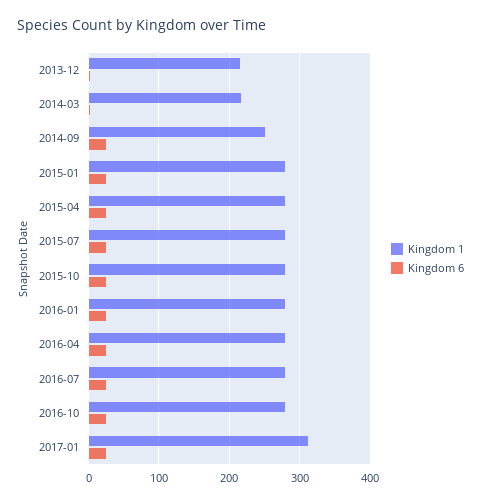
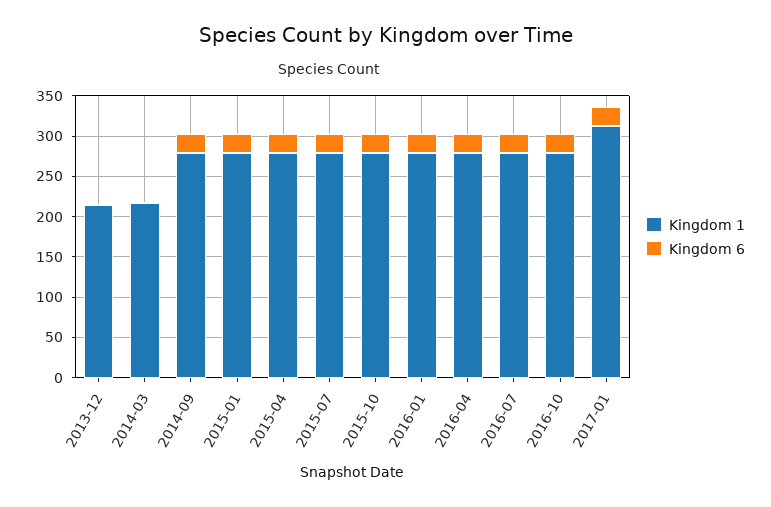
  {
    "Kingdom 1": {
      "2013-12": 220,
      "2014-03": 220,
-     "2014-09": 250,
+     "2014-09": 280,
      "2015-01": 280,
      "2015-04": 280,
      "2015-07": 280,
      "2015-10": 280,
      "2016-01": 280,
      "2016-04": 280,
      "2016-07": 280,
      "2016-10": 280,
      "2017-01": 310
    },
    "Kingdom 6": {
      "2013-12": 0,
      "2014-03": 0,
      "2014-09": 20,
      "2015-01": 20,
      "2015-04": 20,
      "2015-07": 20,
      "2015-10": 20,
      "2016-01": 20,
      "2016-04": 20,
      "2016-07": 20,
      "2016-10": 20,
      "2017-01": 20
    }
  }

